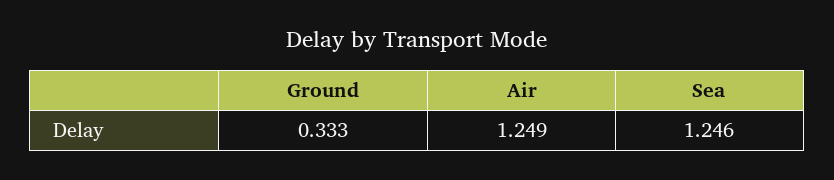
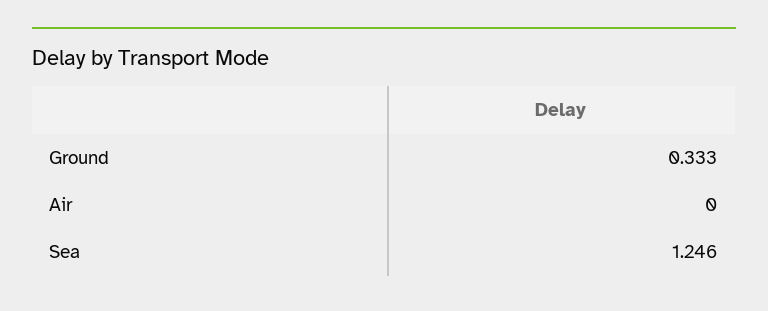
  {
    "Ground": 0.333,
-   "Air": 1.249,
+   "Air": 0,
    "Sea": 1.246
  }

